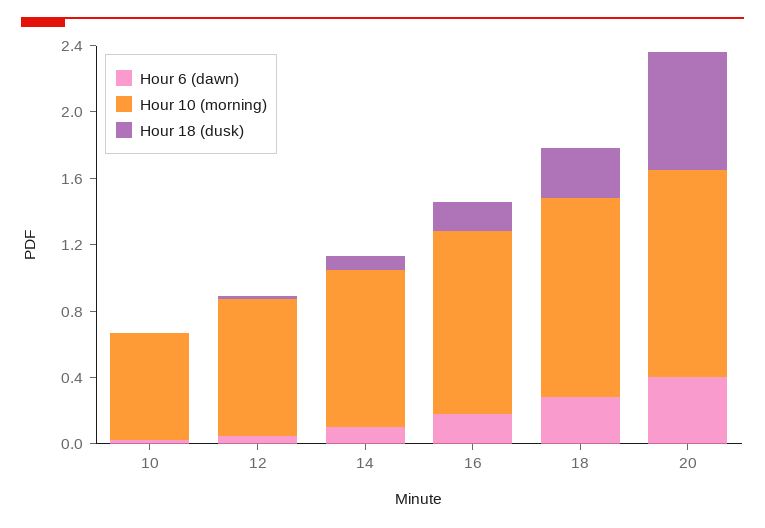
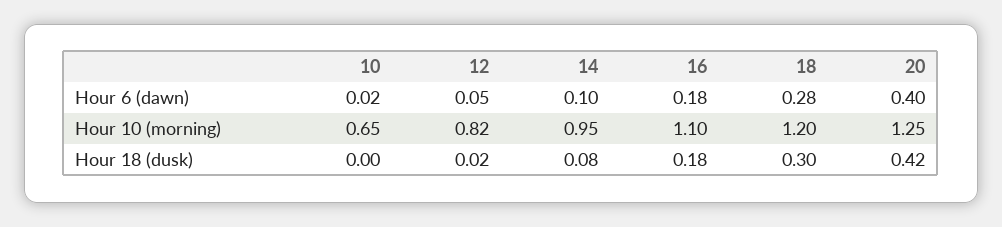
  {
    "Hour 6 (dawn)": {
      "10": 0.02,
      "12": 0.05,
      "14": 0.1,
      "16": 0.18,
      "18": 0.28,
      "20": 0.4
    },
    "Hour 10 (morning)": {
      "10": 0.65,
      "12": 0.82,
      "14": 0.95,
      "16": 1.1,
      "18": 1.2,
      "20": 1.25
    },
    "Hour 18 (dusk)": {
      "10": 0,
      "12": 0.02,
      "14": 0.08,
      "16": 0.18,
      "18": 0.3,
-     "20": 0.7
+     "20": 0.42
    }
  }

